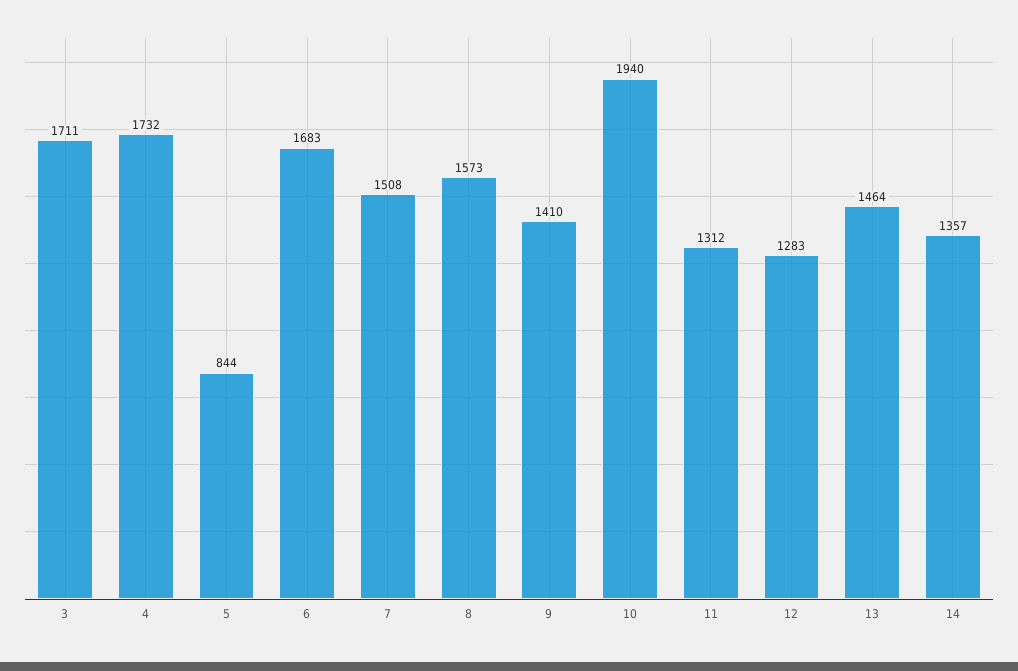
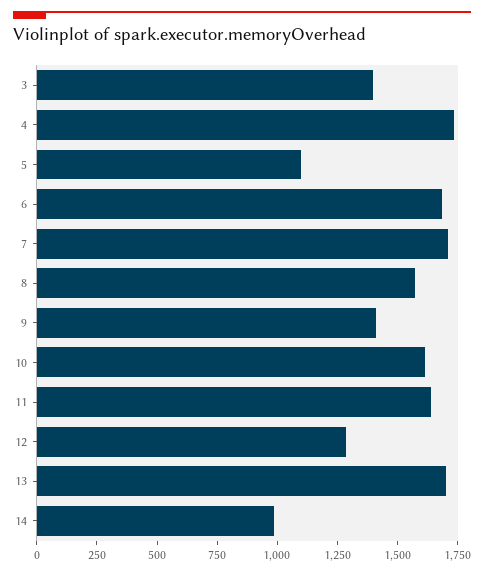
  {
-   "3": 1711,
+   "3": 1400,
    "4": 1732,
-   "5": 844,
+   "5": 1100,
    "6": 1683,
-   "7": 1508,
+   "7": 1700,
    "8": 1573,
    "9": 1410,
-   "10": 1940,
+   "10": 1600,
-   "11": 1312,
+   "11": 1650,
    "12": 1283,
-   "13": 1464,
+   "13": 1700,
-   "14": 1357
+   "14": 1000
  }

